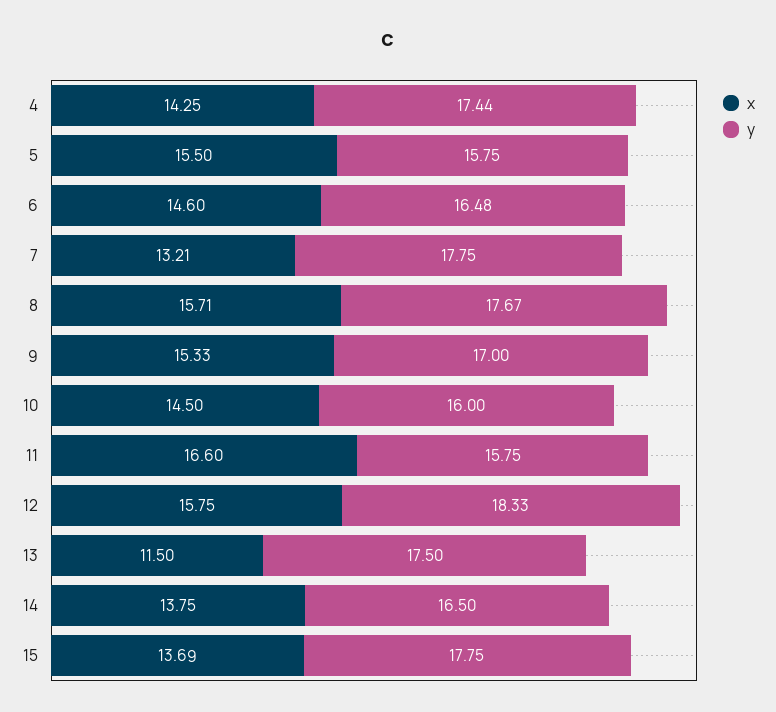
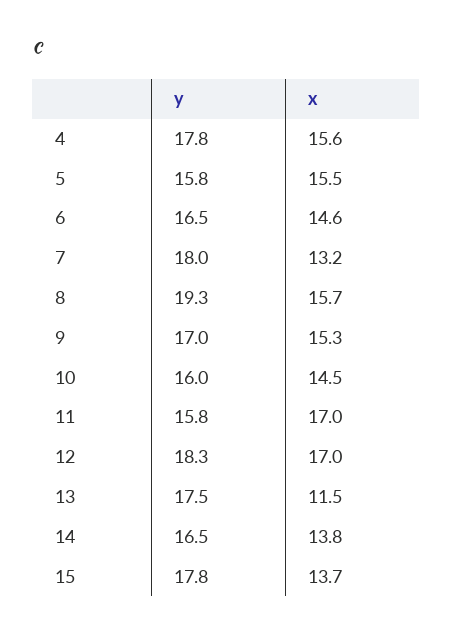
  {
    "x": {
-     "4": 14.25,
+     "4": 15.6,
      "5": 15.5,
      "6": 14.6,
      "7": 13.21,
      "8": 15.71,
      "9": 15.33,
      "10": 14.5,
-     "11": 16.6,
+     "11": 17,
-     "12": 15.75,
+     "12": 17,
      "13": 11.5,
      "14": 13.75,
      "15": 13.69
    },
    "y": {
-     "4": 17.44,
+     "4": 17.8,
      "5": 15.75,
      "6": 16.48,
-     "7": 17.75,
+     "7": 18,
-     "8": 17.67,
+     "8": 19.3,
      "9": 17,
      "10": 16,
      "11": 15.75,
      "12": 18.33,
      "13": 17.5,
      "14": 16.5,
      "15": 17.75
    }
  }

